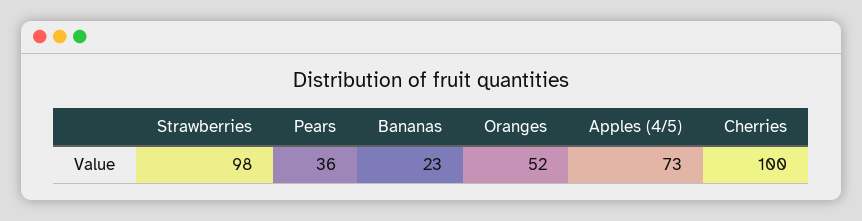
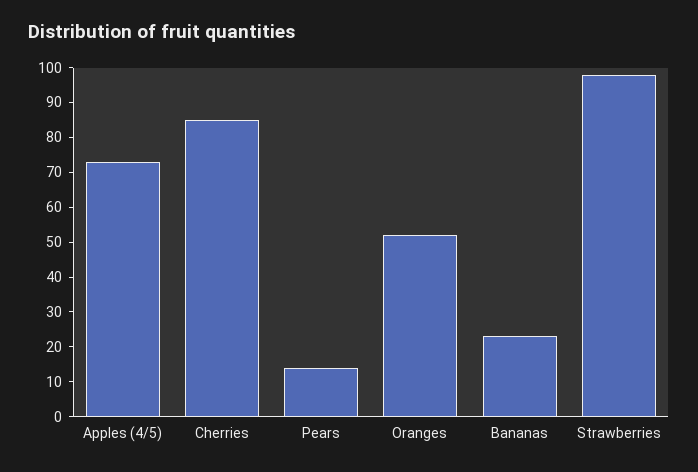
  {
    "Strawberries": 98,
-   "Pears": 36,
+   "Pears": 15,
    "Bananas": 23,
    "Oranges": 52,
    "Apples (4/5)": 73,
-   "Cherries": 100
+   "Cherries": 85
  }

